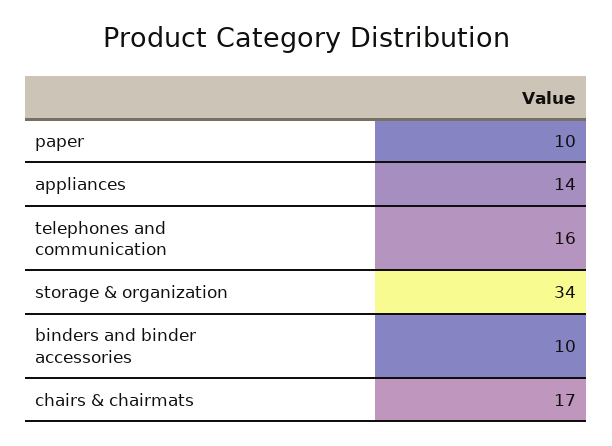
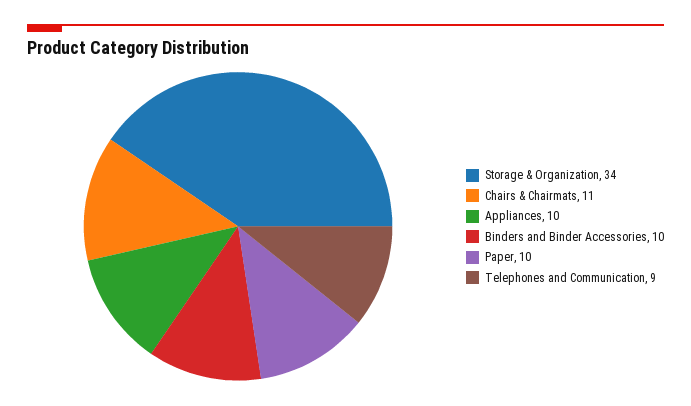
  {
    "paper": 10,
-   "appliances": 14,
+   "appliances": 10,
-   "telephones and communication": 16,
+   "telephones and communication": 9,
    "storage & organization": 34,
    "binders and binder accessories": 10,
-   "chairs & chairmats": 17
+   "chairs & chairmats": 11
  }

